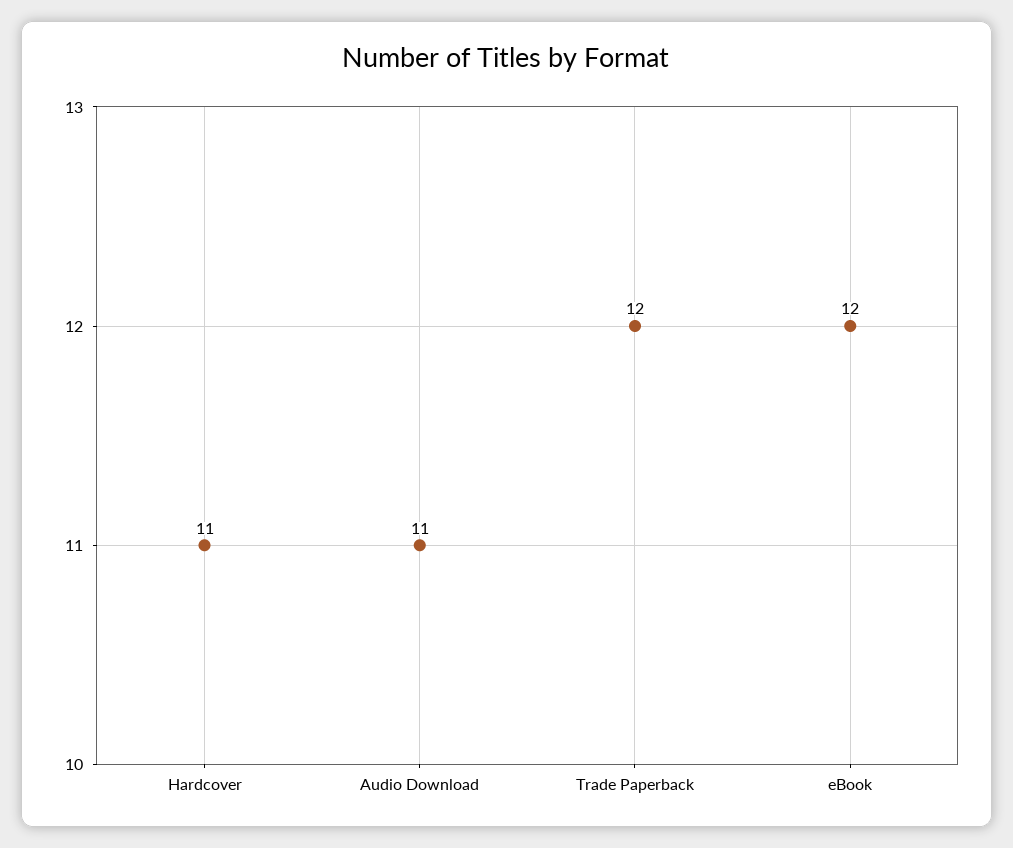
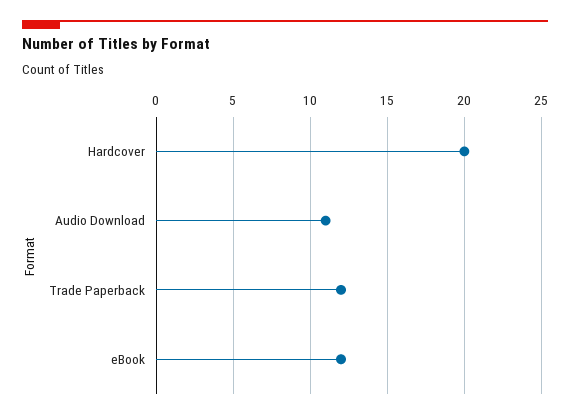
  {
-   "Hardcover": 11,
+   "Hardcover": 20,
    "Audio Download": 11,
    "Trade Paperback": 12,
    "eBook": 12
  }

